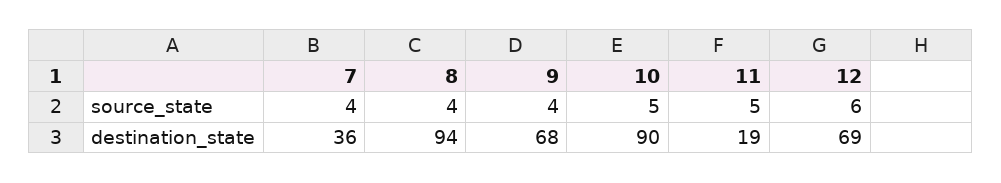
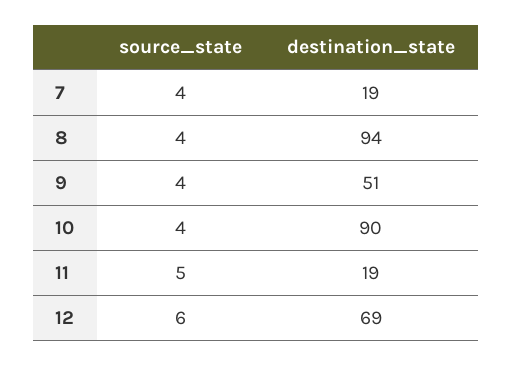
  {
    "7": {
      "source_state": 4,
-     "destination_state": 36
+     "destination_state": 19
    },
    "8": {
      "source_state": 4,
      "destination_state": 94
    },
    "9": {
      "source_state": 4,
-     "destination_state": 68
+     "destination_state": 51
    },
    "10": {
-     "source_state": 5,
+     "source_state": 4,
      "destination_state": 90
    },
    "11": {
      "source_state": 5,
      "destination_state": 19
    },
    "12": {
      "source_state": 6,
      "destination_state": 69
    }
  }

